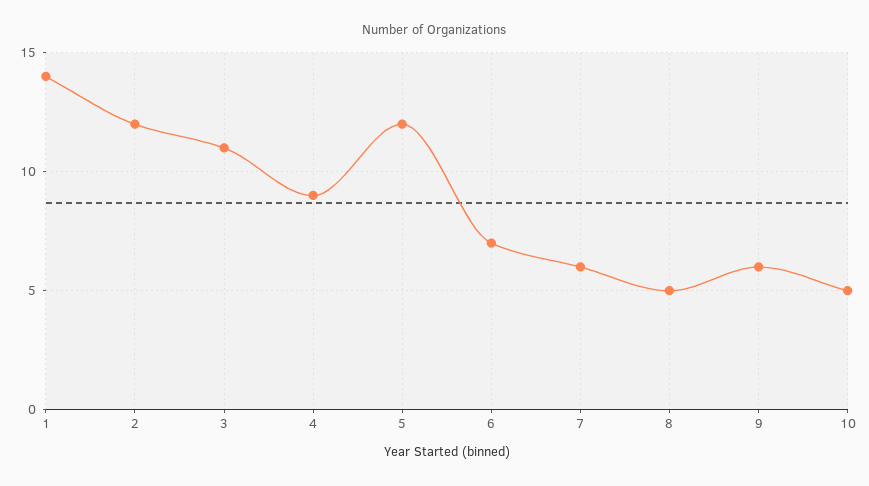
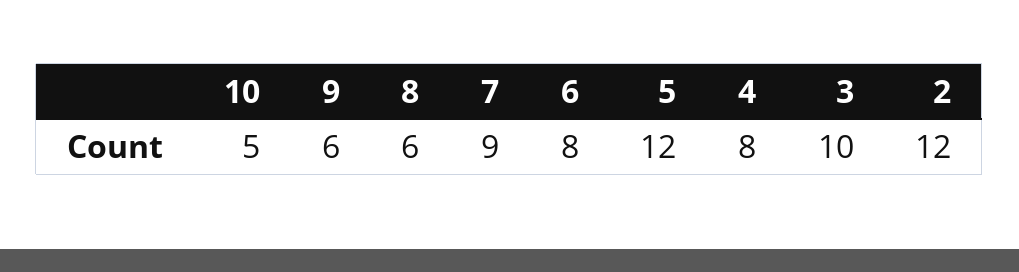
  {
-   "1": 14,
    "2": 12,
-   "3": 11,
+   "3": 10,
-   "4": 9,
+   "4": 8,
    "5": 12,
-   "6": 7,
+   "6": 8,
-   "7": 6,
+   "7": 9,
-   "8": 5,
+   "8": 6,
    "9": 6,
    "10": 5
  }

